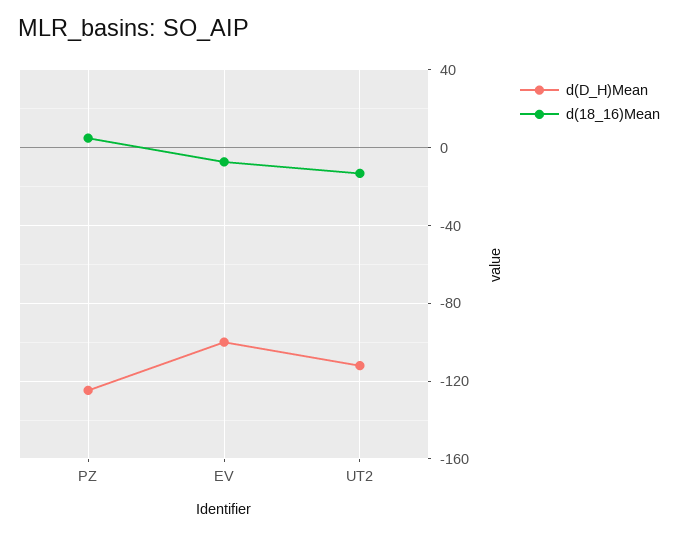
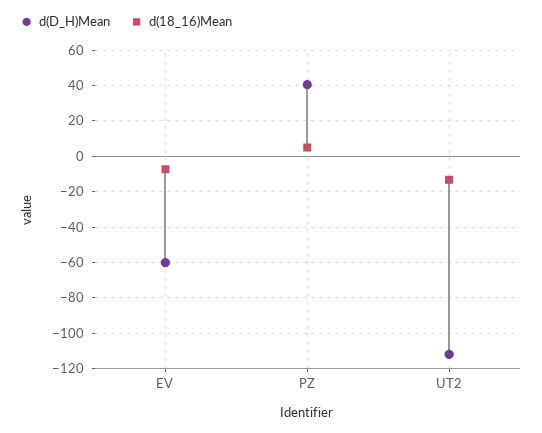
  {
    "d(D_H)Mean": {
-     "PZ": -125,
+     "PZ": 40,
-     "EV": -100,
+     "EV": -60,
      "UT2": -110
    },
    "d(18_16)Mean": {
      "PZ": 5,
      "EV": -5,
      "UT2": -15
    }
  }

